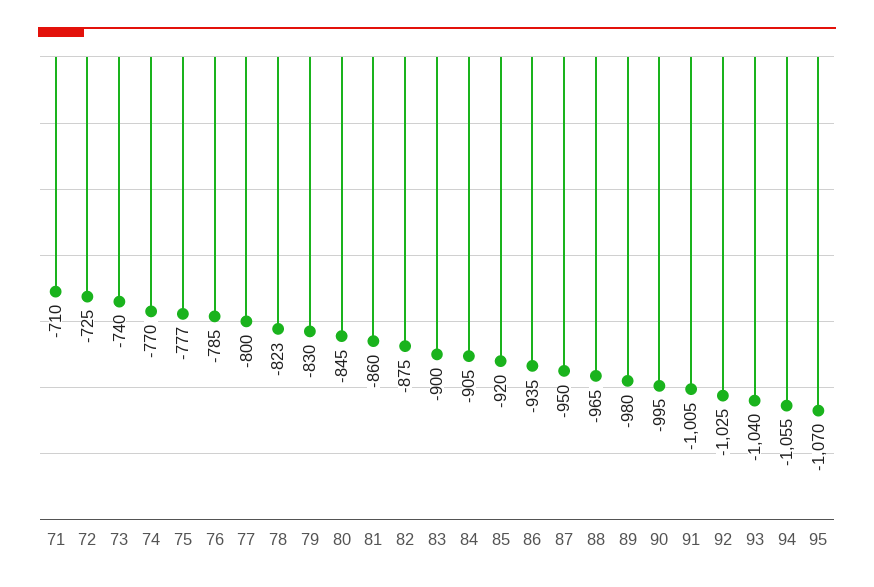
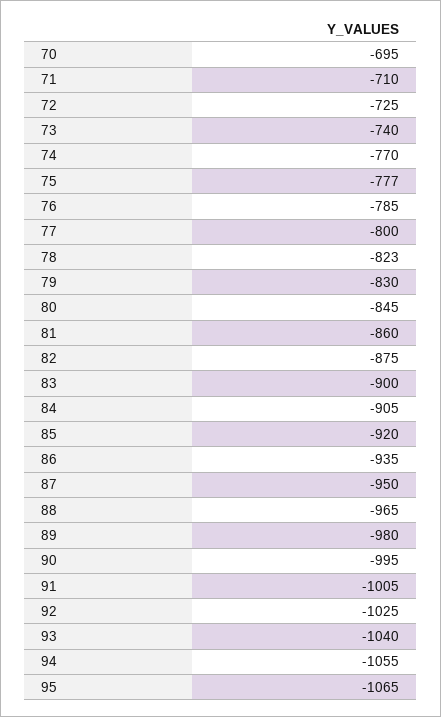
  {
    "71": -710,
    "72": -725,
    "73": -740,
    "74": -770,
    "75": -777,
    "76": -785,
    "77": -800,
    "78": -823,
    "79": -830,
    "80": -845,
    "81": -860,
    "82": -875,
    "83": -900,
    "84": -905,
    "85": -920,
    "86": -935,
    "87": -950,
    "88": -965,
    "89": -980,
    "90": -995,
    "91": -1005,
    "92": -1025,
    "93": -1040,
    "94": -1055,
-   "95": -1070
+   "95": -1065,
+   "70": -695
  }

